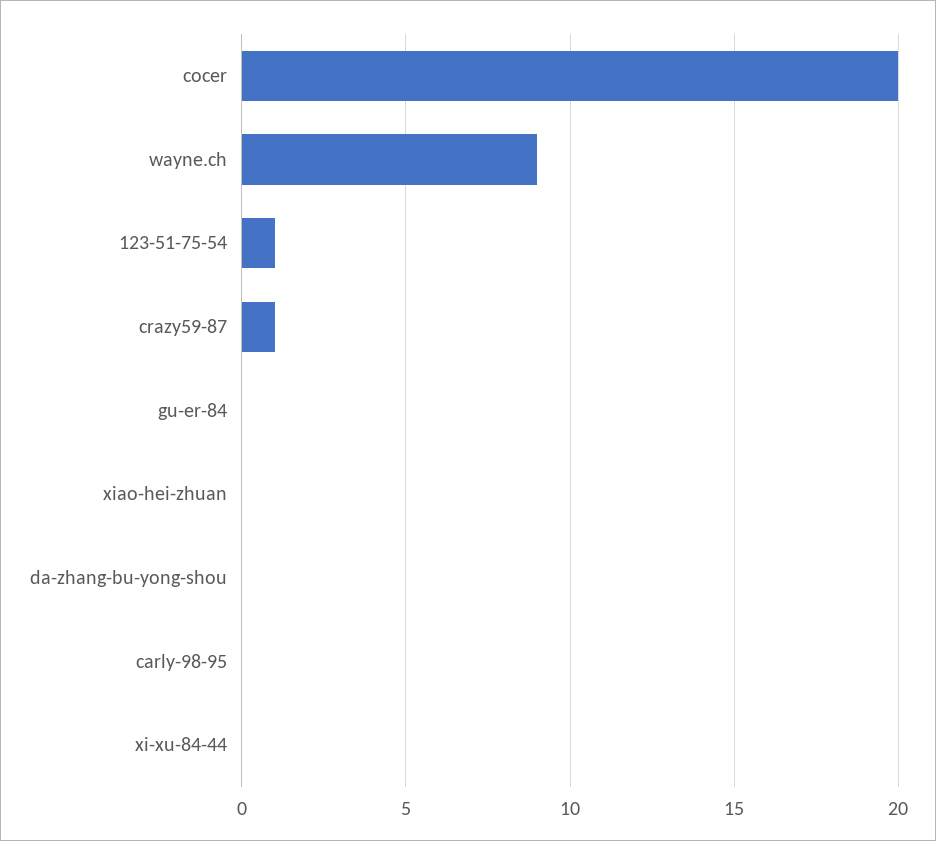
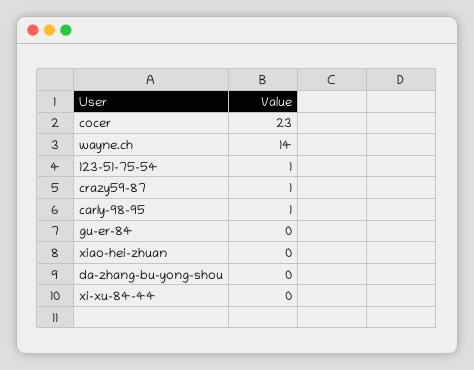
  {
-   "cocer": 20,
+   "cocer": 23,
-   "wayne.ch": 9,
+   "wayne.ch": 14,
    "123-51-75-54": 1,
    "crazy59-87": 1,
    "gu-er-84": 0,
    "xiao-hei-zhuan": 0,
    "da-zhang-bu-yong-shou": 0,
-   "carly-98-95": 0,
+   "carly-98-95": 1,
    "xi-xu-84-44": 0
  }

